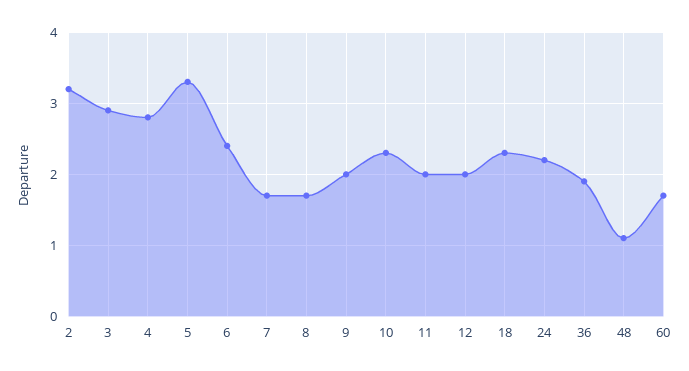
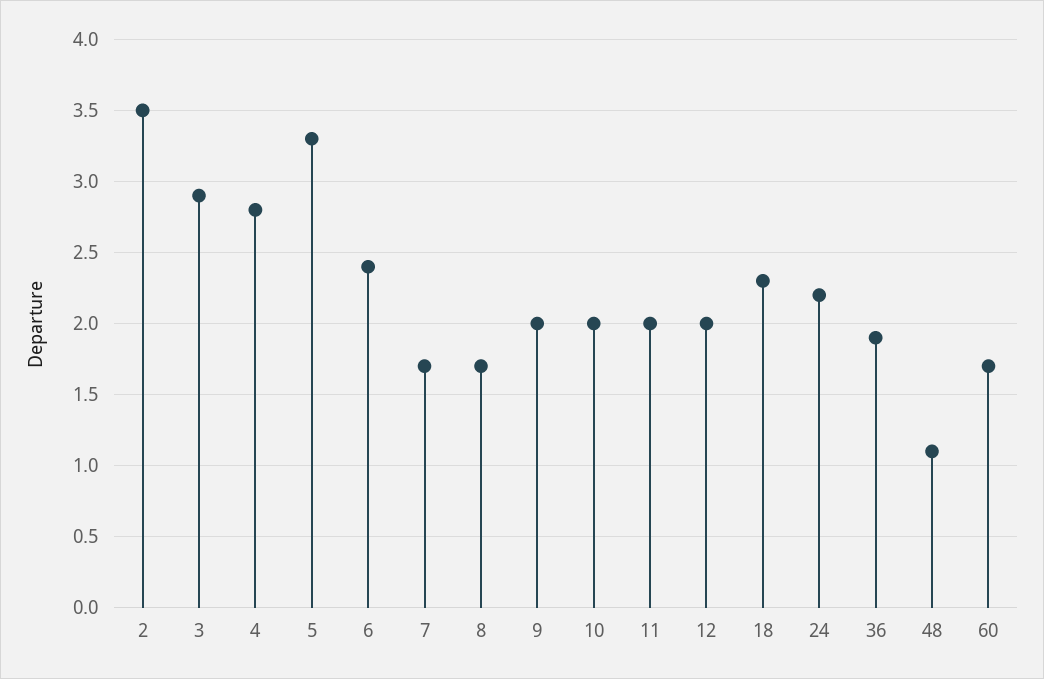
  {
-   "2": 3.2,
+   "2": 3.5,
    "3": 2.9,
    "4": 2.8,
    "5": 3.3,
    "6": 2.4,
    "7": 1.7,
    "8": 1.7,
    "9": 2,
-   "10": 2.3,
+   "10": 2,
    "11": 2,
    "12": 2,
    "18": 2.3,
    "24": 2.2,
    "36": 1.9,
    "48": 1.1,
    "60": 1.7
  }

